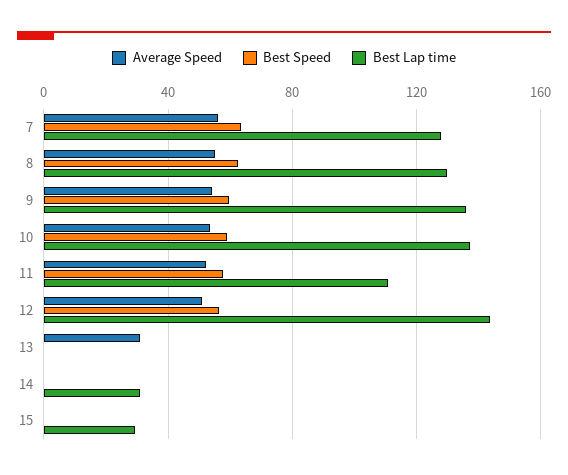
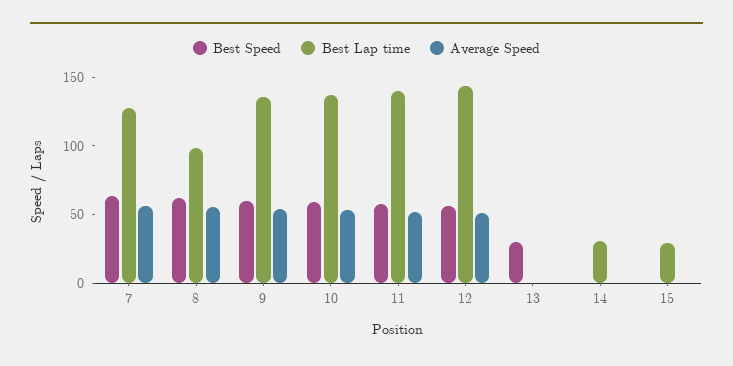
  {
    "Average Speed": {
      "7": 55,
      "8": 55,
      "9": 55,
      "10": 55,
      "11": 50,
      "12": 50,
-     "13": 30,
+     "13": 0,
      "14": 0,
      "15": 0
    },
    "Best Speed": {
      "7": 65,
      "8": 60,
      "9": 60,
      "10": 60,
      "11": 60,
      "12": 55,
-     "13": 0,
+     "13": 30,
      "14": 0,
      "15": 0
    },
    "Best Lap time": {
      "7": 130,
-     "8": 130,
+     "8": 100,
      "9": 135,
      "10": 135,
-     "11": 110,
+     "11": 140,
      "12": 145,
      "13": 0,
      "14": 30,
      "15": 30
    }
  }

